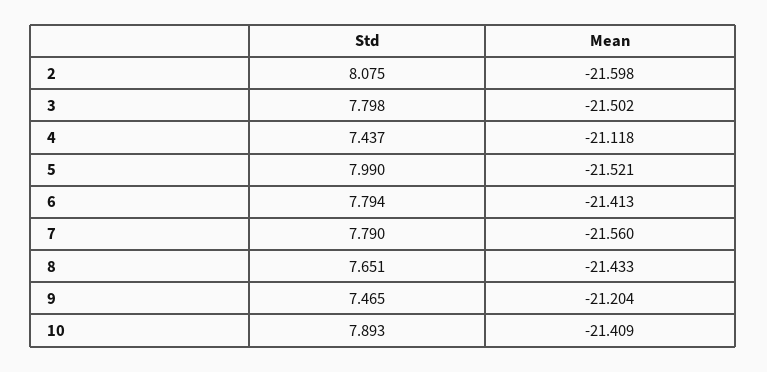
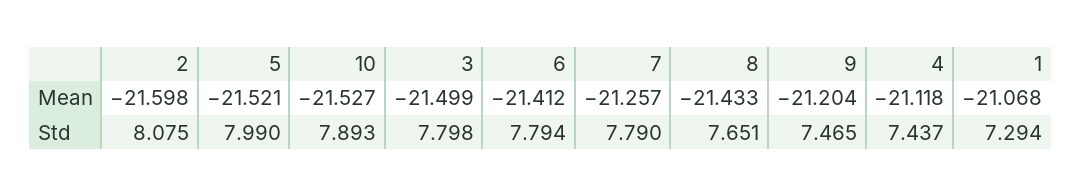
  {
    "Std": {
      "2": 8.075,
      "3": 7.798,
      "4": 7.437,
      "5": 7.99,
      "6": 7.794,
      "7": 7.79,
      "8": 7.651,
      "9": 7.465,
-     "10": 7.893
+     "10": 7.893,
+     "1": 7.294
    },
    "Mean": {
      "2": -21.598,
-     "3": -21.502,
+     "3": -21.499,
      "4": -21.118,
      "5": -21.521,
-     "6": -21.413,
+     "6": -21.412,
-     "7": -21.56,
+     "7": -21.257,
      "8": -21.433,
      "9": -21.204,
-     "10": -21.409
+     "10": -21.527,
+     "1": -21.068
    }
  }

